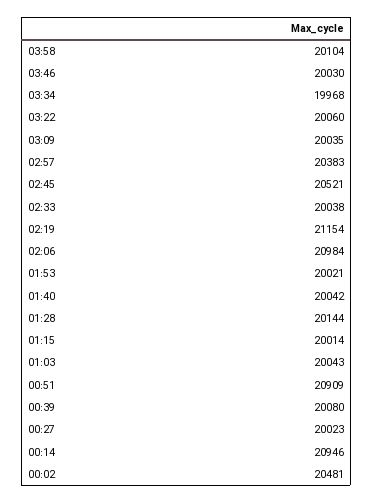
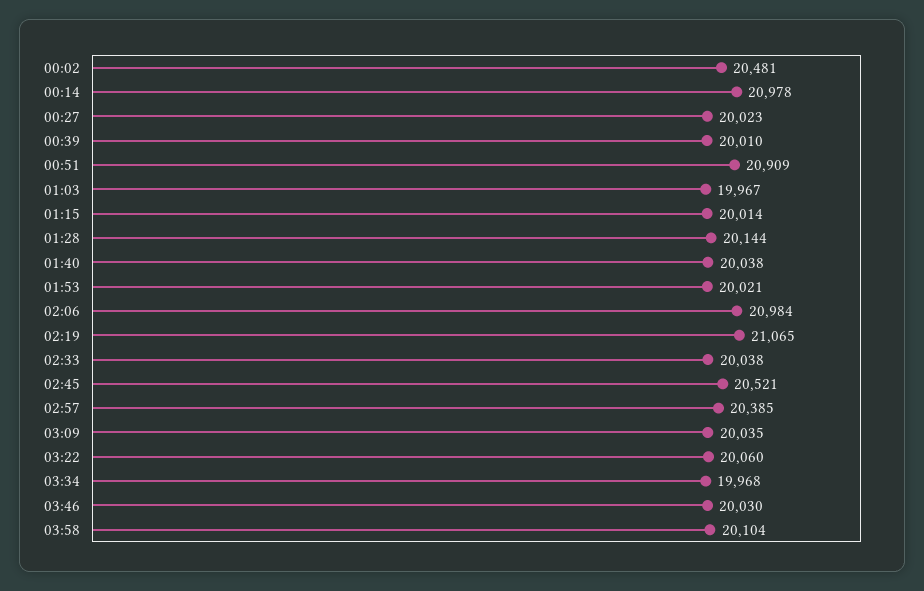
  {
    "03:58": 20104,
    "03:46": 20030,
    "03:34": 19968,
    "03:22": 20060,
    "03:09": 20035,
-   "02:57": 20383,
+   "02:57": 20385,
    "02:45": 20521,
    "02:33": 20038,
-   "02:19": 21154,
+   "02:19": 21065,
    "02:06": 20984,
    "01:53": 20021,
-   "01:40": 20042,
+   "01:40": 20038,
    "01:28": 20144,
    "01:15": 20014,
-   "01:03": 20043,
+   "01:03": 19967,
    "00:51": 20909,
-   "00:39": 20080,
+   "00:39": 20010,
    "00:27": 20023,
-   "00:14": 20946,
+   "00:14": 20978,
    "00:02": 20481
  }

